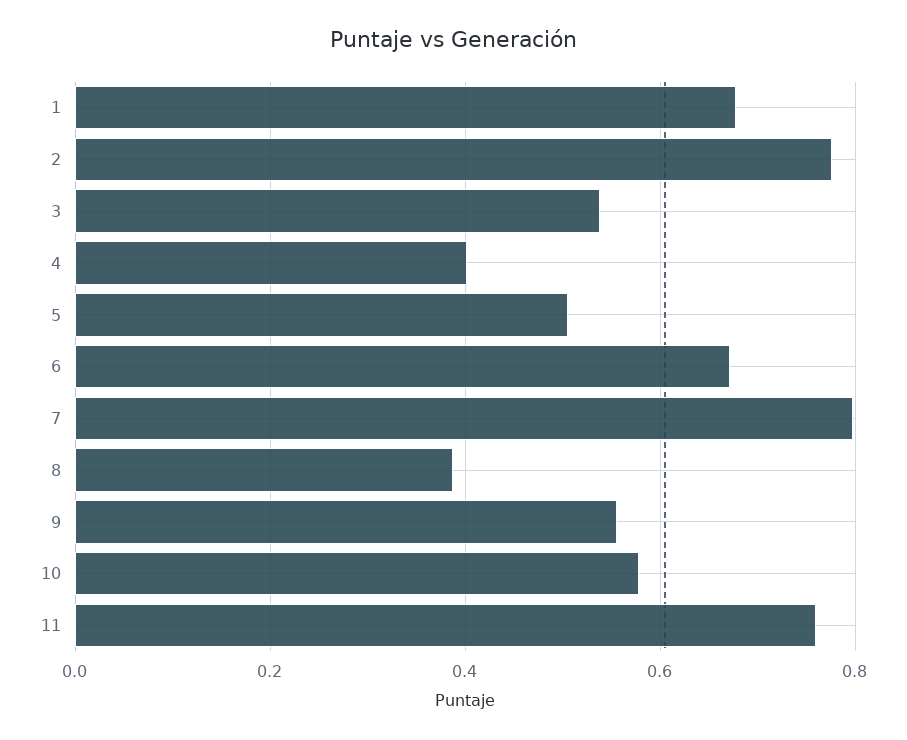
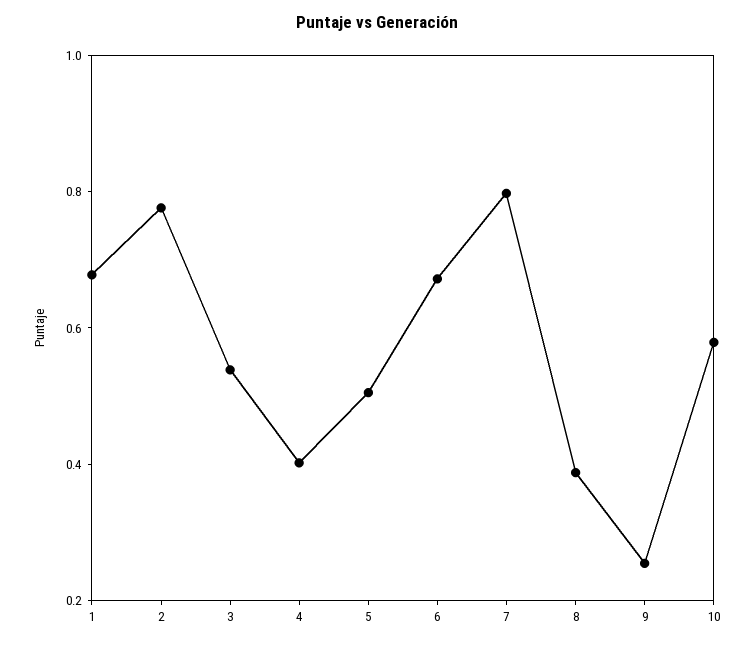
  {
    "1": 0.68,
    "2": 0.78,
    "3": 0.54,
    "4": 0.4,
    "5": 0.5,
    "6": 0.68,
    "7": 0.8,
    "8": 0.38,
-   "9": 0.56,
+   "9": 0.25,
-   "10": 0.58,
+   "10": 0.58
-   "11": 0.76
  }

